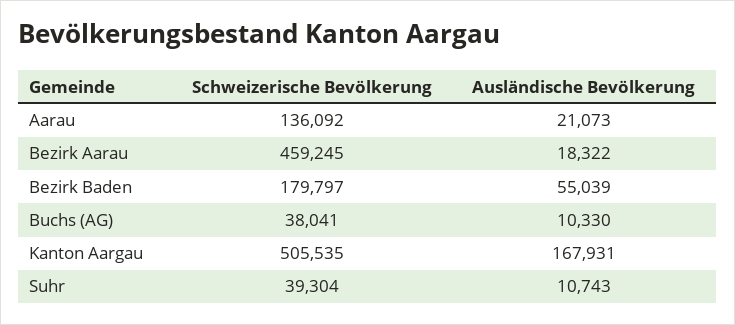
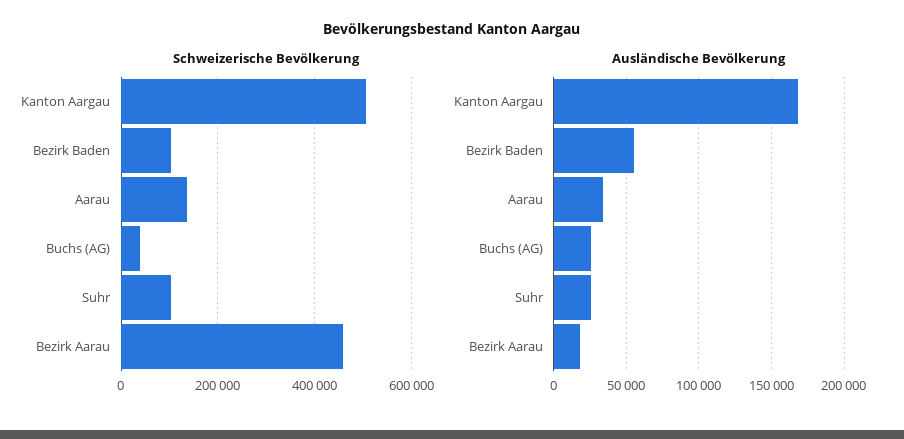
  {
    "Schweizerische Bevölkerung": {
      "Aarau": 136092,
      "Bezirk Aarau": 459245,
-     "Bezirk Baden": 179797,
+     "Bezirk Baden": 100000,
      "Buchs (AG)": 38041,
      "Kanton Aargau": 505535,
-     "Suhr": 39304
+     "Suhr": 100000
    },
    "Ausländische Bevölkerung": {
-     "Aarau": 21073,
+     "Aarau": 35000,
      "Bezirk Aarau": 18322,
      "Bezirk Baden": 55039,
-     "Buchs (AG)": 10330,
+     "Buchs (AG)": 25000,
      "Kanton Aargau": 167931,
-     "Suhr": 10743
+     "Suhr": 25000
    }
  }

